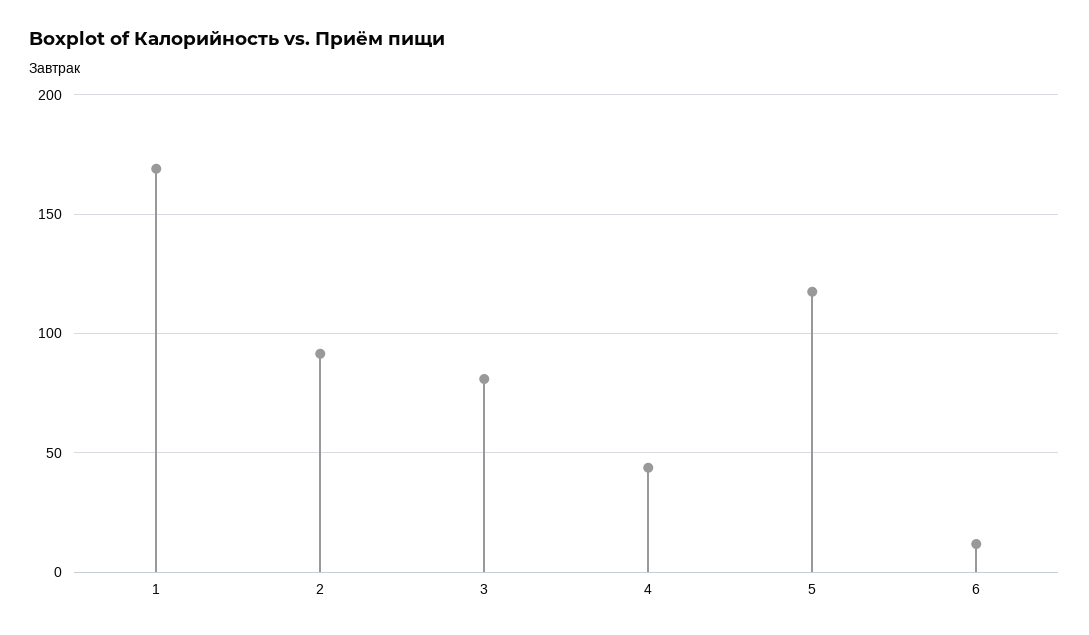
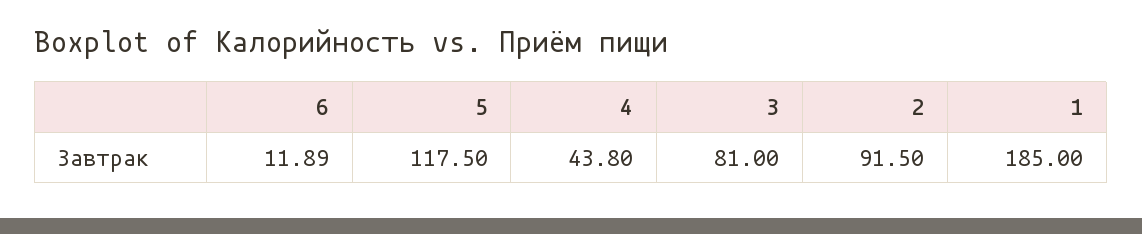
  {
-   "1": 170,
+   "1": 185,
    "2": 91.5,
    "3": 81,
    "4": 43.8,
    "5": 117.5,
    "6": 11.89
  }

